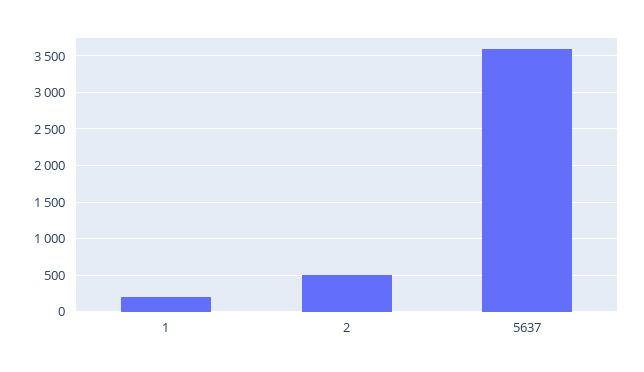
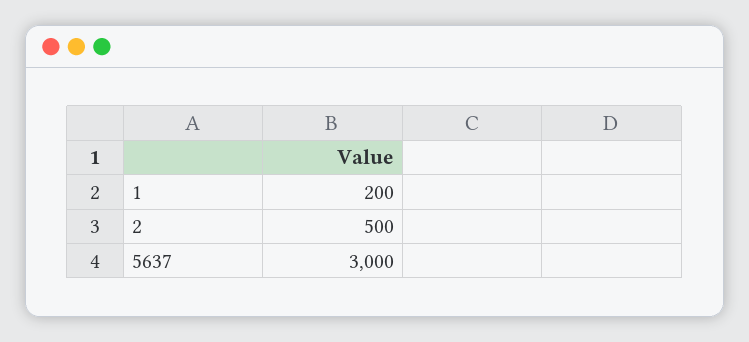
  {
    "1": 200,
    "2": 500,
-   "5637": 3600
+   "5637": 3000
  }

